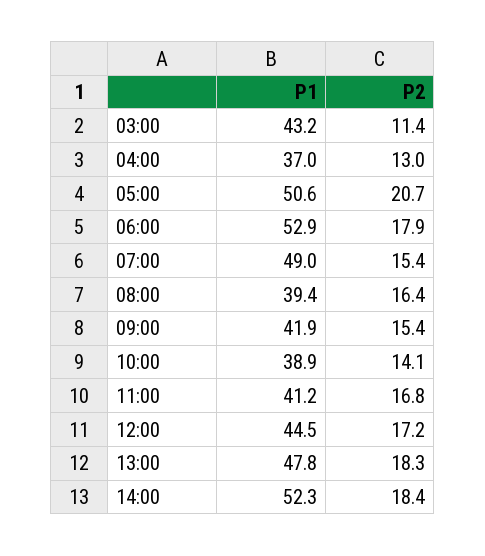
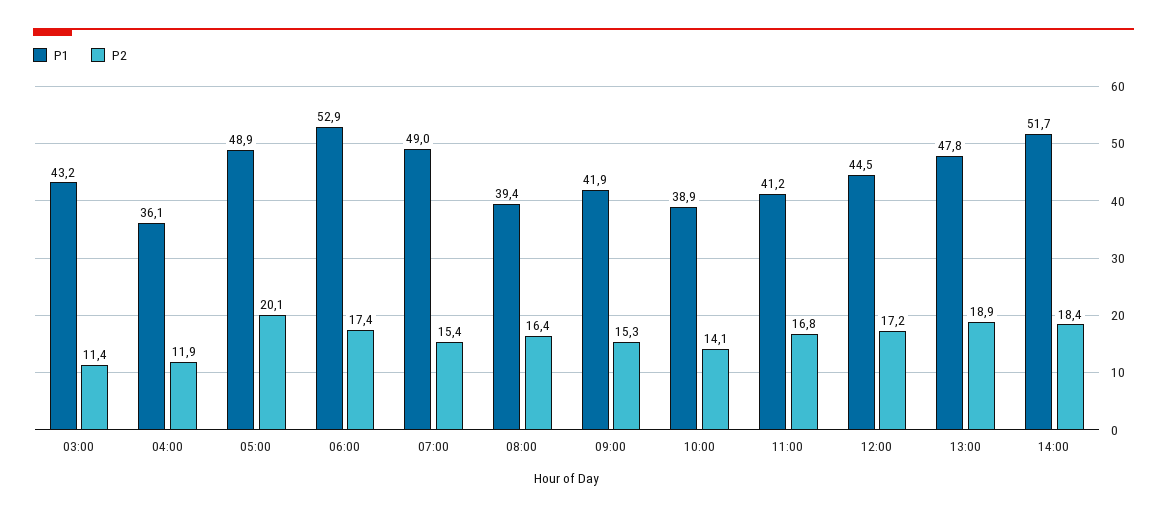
  {
    "P1": {
      "03:00": 43.2,
-     "04:00": 37,
+     "04:00": 36.1,
-     "05:00": 50.6,
+     "05:00": 48.9,
      "06:00": 52.9,
      "07:00": 49,
      "08:00": 39.4,
      "09:00": 41.9,
      "10:00": 38.9,
      "11:00": 41.2,
      "12:00": 44.5,
      "13:00": 47.8,
-     "14:00": 52.3
+     "14:00": 51.7
    },
    "P2": {
      "03:00": 11.4,
-     "04:00": 13,
+     "04:00": 11.9,
-     "05:00": 20.7,
+     "05:00": 20.1,
-     "06:00": 17.9,
+     "06:00": 17.4,
      "07:00": 15.4,
      "08:00": 16.4,
-     "09:00": 15.4,
+     "09:00": 15.3,
      "10:00": 14.1,
      "11:00": 16.8,
      "12:00": 17.2,
-     "13:00": 18.3,
+     "13:00": 18.9,
      "14:00": 18.4
    }
  }

